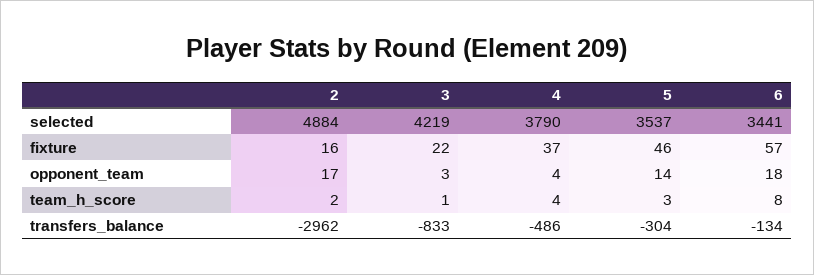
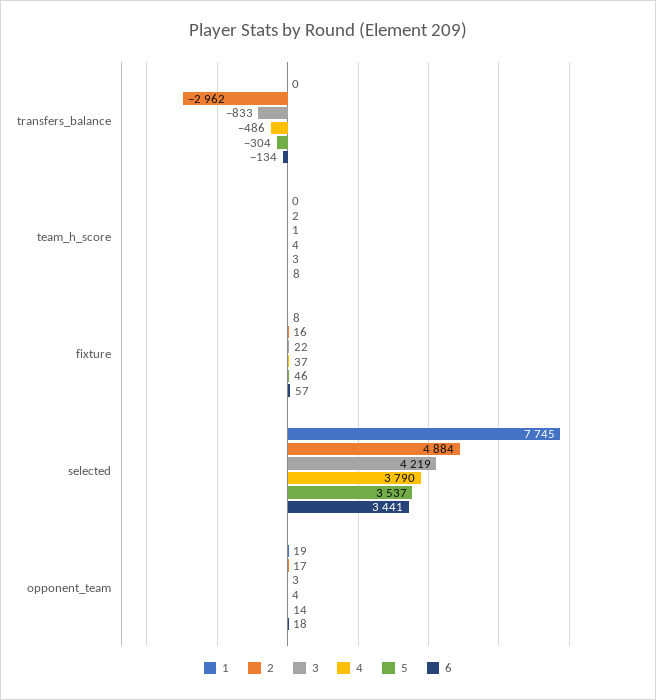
  {
    "2": {
      "selected": 4884,
      "fixture": 16,
      "opponent_team": 17,
      "team_h_score": 2,
      "transfers_balance": -2962
    },
    "3": {
      "selected": 4219,
      "fixture": 22,
      "opponent_team": 3,
      "team_h_score": 1,
      "transfers_balance": -833
    },
    "4": {
      "selected": 3790,
      "fixture": 37,
      "opponent_team": 4,
      "team_h_score": 4,
      "transfers_balance": -486
    },
    "5": {
      "selected": 3537,
      "fixture": 46,
      "opponent_team": 14,
      "team_h_score": 3,
      "transfers_balance": -304
    },
    "6": {
      "selected": 3441,
      "fixture": 57,
      "opponent_team": 18,
      "team_h_score": 8,
      "transfers_balance": -134
-   }
+   },
+   "1": {
+     "transfers_balance": 0,
+     "team_h_score": 0,
+     "fixture": 8,
+     "selected": 7745,
+     "opponent_team": 19
+   }
  }

